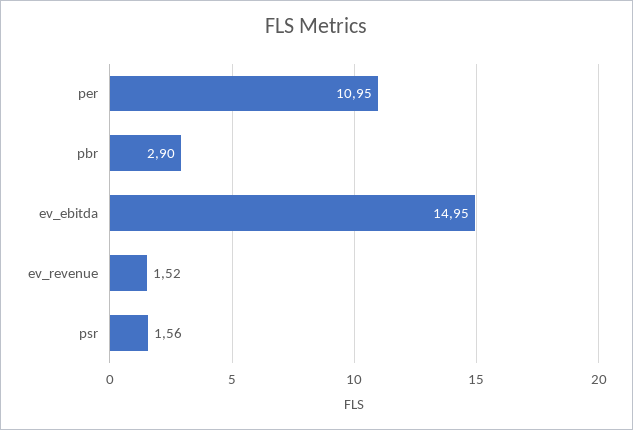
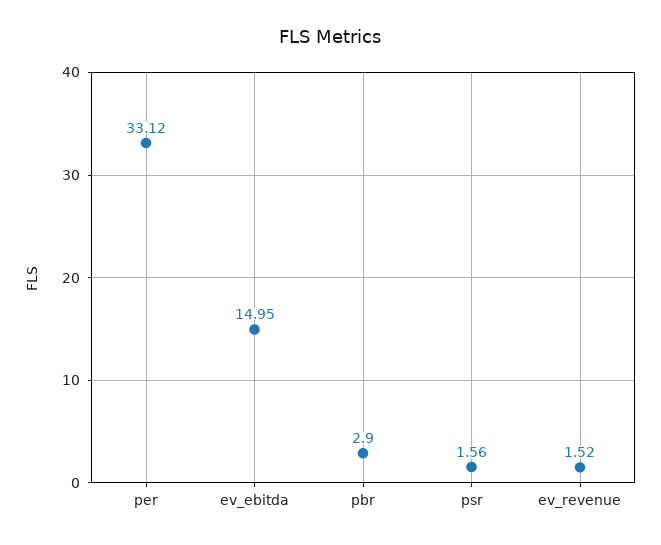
  {
-   "per": 10.95,
+   "per": 33.12,
    "pbr": 2.9,
    "ev_ebitda": 14.95,
    "ev_revenue": 1.52,
    "psr": 1.56
  }

